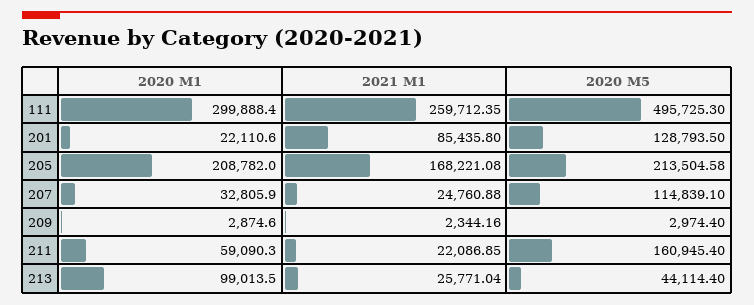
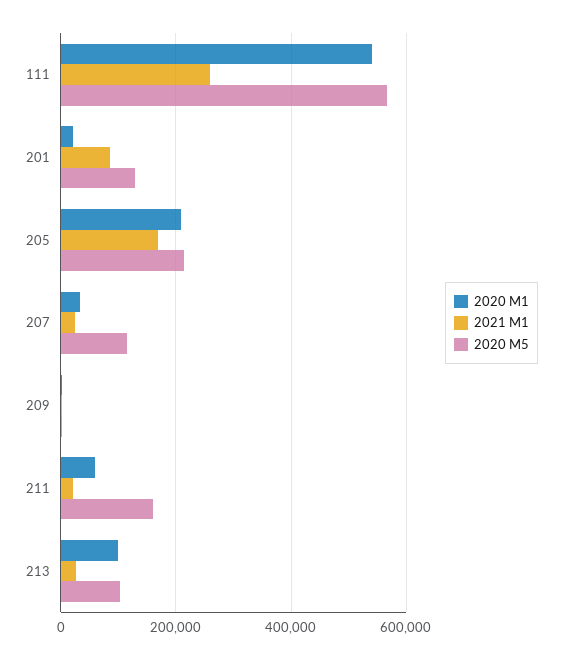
  {
    "2020 M1": {
-     "111": 299888.4,
+     "111": 540000,
      "201": 22110.6,
      "205": 208782,
      "207": 32805.9,
      "209": 2874.6,
      "211": 59090.3,
      "213": 99013.5
    },
    "2021 M1": {
      "111": 259712.35,
      "201": 85435.8,
      "205": 168221.08,
      "207": 24760.88,
      "209": 2344.16,
      "211": 22086.85,
      "213": 25771.04
    },
    "2020 M5": {
-     "111": 495725.3,
+     "111": 560000,
      "201": 128793.5,
      "205": 213504.58,
      "207": 114839.1,
      "209": 2974.4,
      "211": 160945.4,
-     "213": 44114.4
+     "213": 100000
    }
  }

